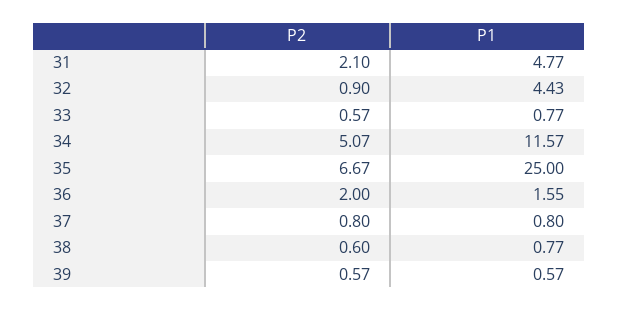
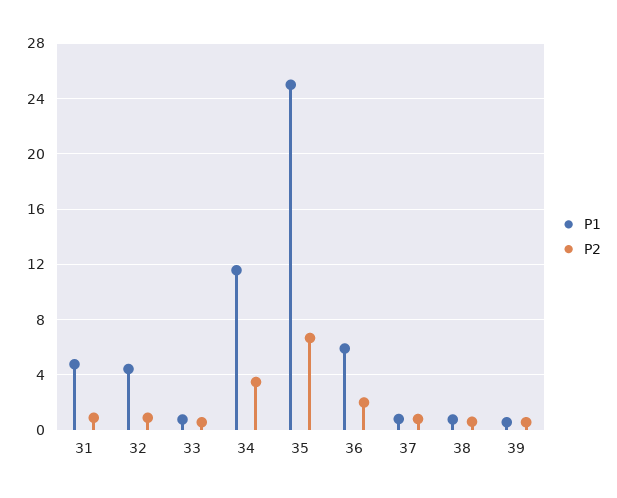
  {
    "P2": {
-     "31": 2.1,
+     "31": 1,
      "32": 0.9,
      "33": 0.57,
-     "34": 5.07,
+     "34": 3.5,
      "35": 6.67,
      "36": 2,
      "37": 0.8,
      "38": 0.6,
      "39": 0.57
    },
    "P1": {
      "31": 4.77,
      "32": 4.43,
      "33": 0.77,
      "34": 11.57,
      "35": 25,
-     "36": 1.55,
+     "36": 6,
      "37": 0.8,
      "38": 0.77,
      "39": 0.57
    }
  }

